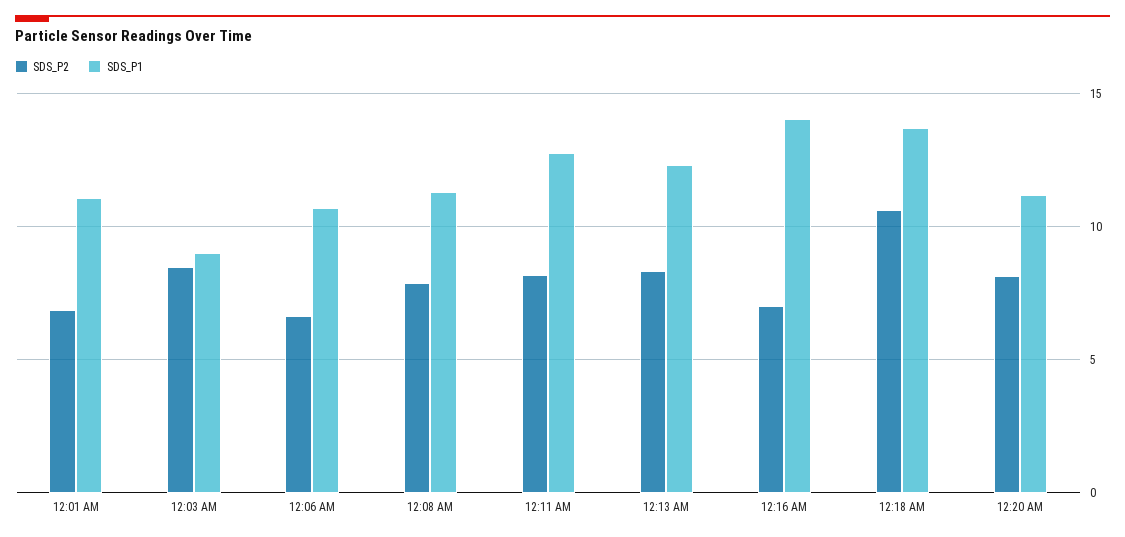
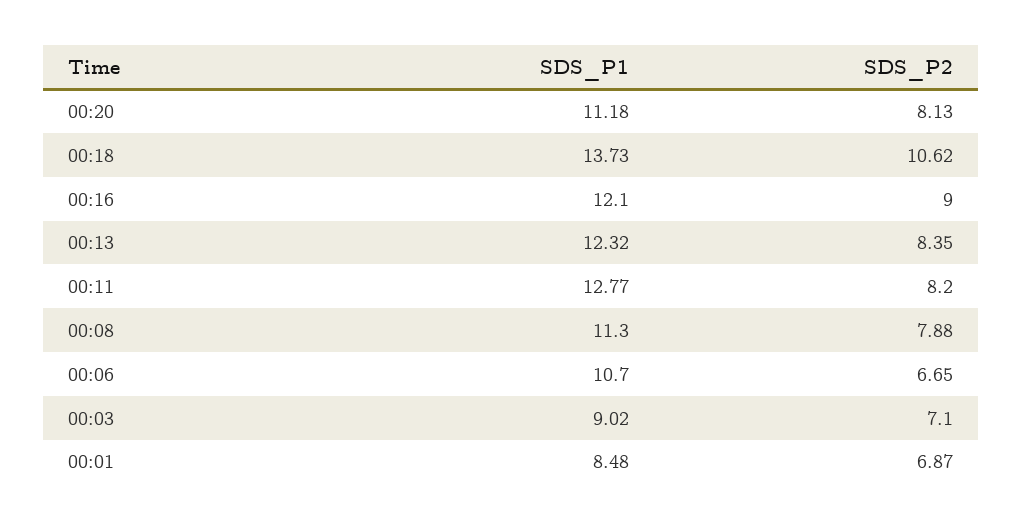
  {
    "SDS_P2": {
      "12:01 AM": 6.87,
-     "12:03 AM": 8.5,
+     "12:03 AM": 7.1,
      "12:06 AM": 6.65,
      "12:08 AM": 7.88,
      "12:11 AM": 8.2,
      "12:13 AM": 8.35,
-     "12:16 AM": 7,
+     "12:16 AM": 9,
      "12:18 AM": 10.62,
      "12:20 AM": 8.13
    },
    "SDS_P1": {
-     "12:01 AM": 11,
+     "12:01 AM": 8.48,
      "12:03 AM": 9.02,
      "12:06 AM": 10.7,
      "12:08 AM": 11.3,
      "12:11 AM": 12.77,
      "12:13 AM": 12.32,
-     "12:16 AM": 14,
+     "12:16 AM": 12.1,
      "12:18 AM": 13.73,
      "12:20 AM": 11.18
    }
  }

